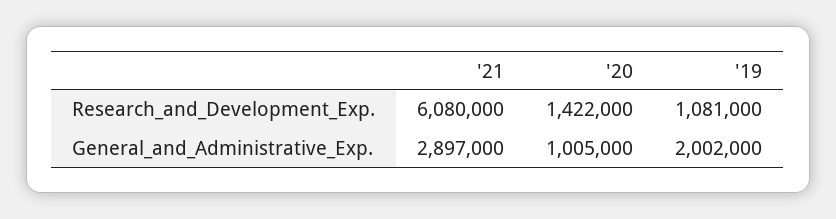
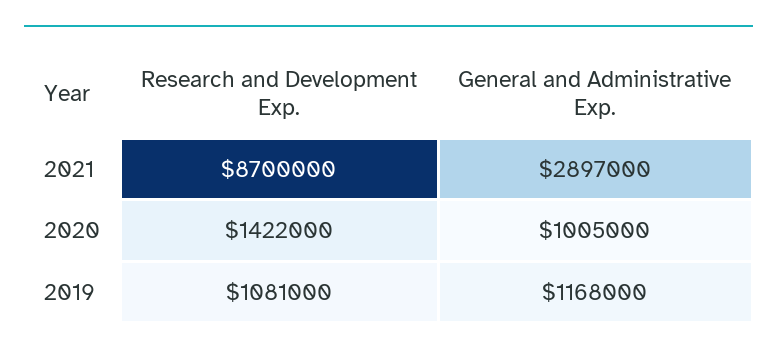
  {
    "'21": {
-     "Research_and_Development_Exp.": 6080000,
+     "Research_and_Development_Exp.": 8700000,
      "General_and_Administrative_Exp.": 2897000
    },
    "'20": {
      "Research_and_Development_Exp.": 1422000,
      "General_and_Administrative_Exp.": 1005000
    },
    "'19": {
      "Research_and_Development_Exp.": 1081000,
-     "General_and_Administrative_Exp.": 2002000
+     "General_and_Administrative_Exp.": 1168000
    }
  }

